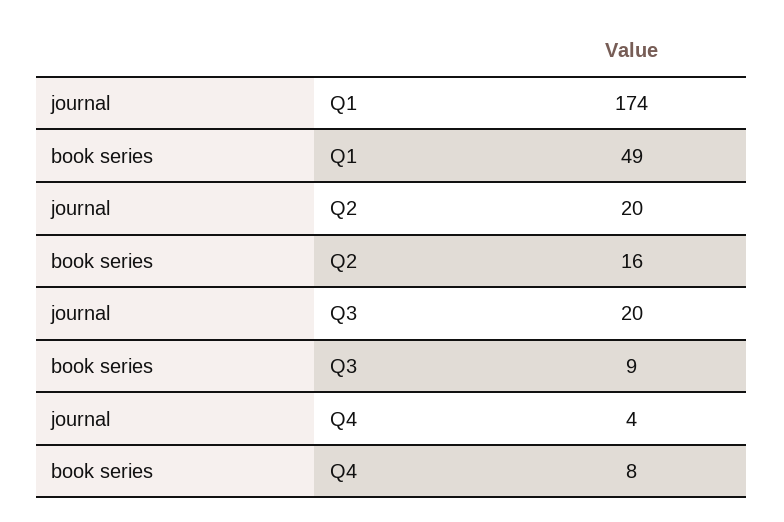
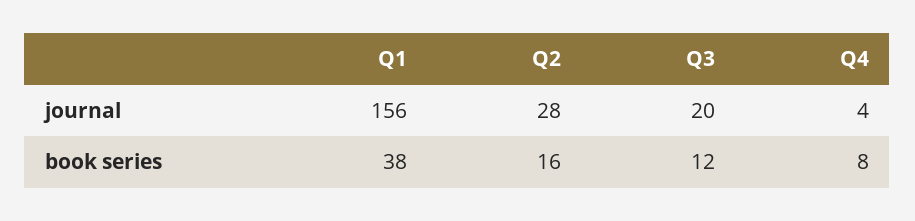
  {
    "journal": {
-     "Q1": 174,
+     "Q1": 156,
-     "Q2": 20,
+     "Q2": 28,
      "Q3": 20,
      "Q4": 4
    },
    "book series": {
-     "Q1": 49,
+     "Q1": 38,
      "Q2": 16,
-     "Q3": 9,
+     "Q3": 12,
      "Q4": 8
    }
  }

